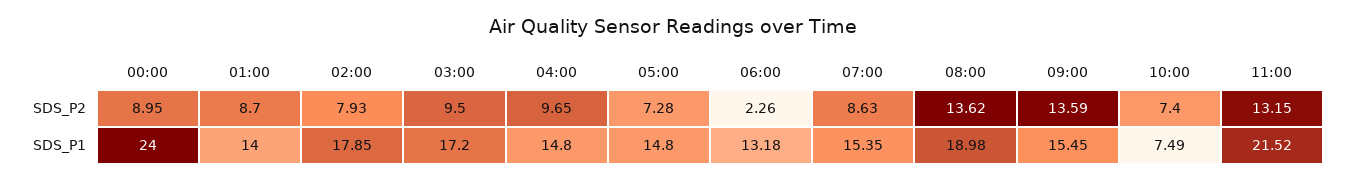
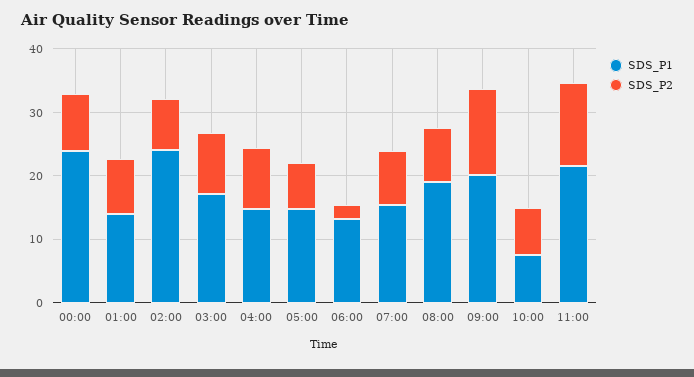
  {
    "SDS_P2": {
      "00:00": 8.95,
      "01:00": 8.7,
      "02:00": 7.93,
      "03:00": 9.5,
      "04:00": 9.65,
      "05:00": 7.28,
      "06:00": 2.26,
      "07:00": 8.63,
-     "08:00": 13.62,
+     "08:00": 8,
      "09:00": 13.59,
      "10:00": 7.4,
      "11:00": 13.15
    },
    "SDS_P1": {
      "00:00": 24,
      "01:00": 14,
-     "02:00": 17.85,
+     "02:00": 24,
      "03:00": 17.2,
      "04:00": 14.8,
      "05:00": 14.8,
      "06:00": 13.18,
      "07:00": 15.35,
      "08:00": 18.98,
-     "09:00": 15.45,
+     "09:00": 20,
      "10:00": 7.49,
      "11:00": 21.52
    }
  }

